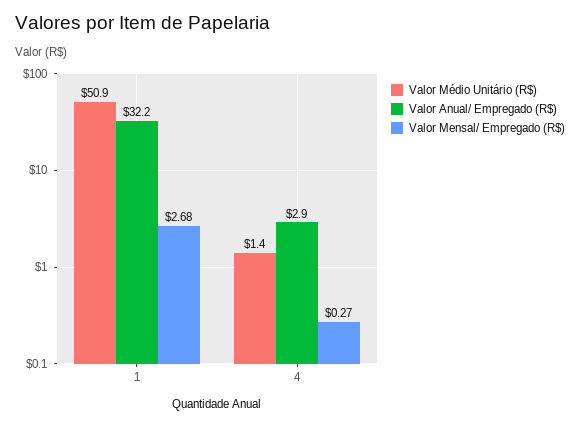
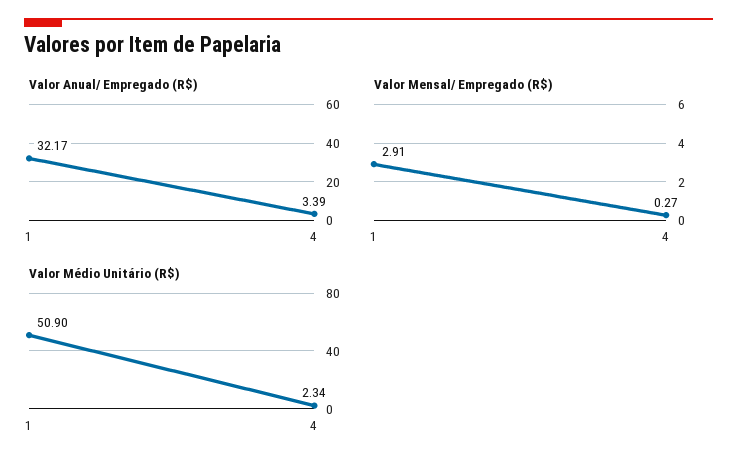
  {
    "Valor Médio Unitário (R$)": {
      "1": 50.9,
-     "4": 1.4
+     "4": 2.34
    },
    "Valor Anual/ Empregado (R$)": {
      "1": 32.17,
-     "4": 2.9
+     "4": 3.39
    },
    "Valor Mensal/ Empregado (R$)": {
-     "1": 2.68,
+     "1": 2.91,
      "4": 0.27
    }
  }

